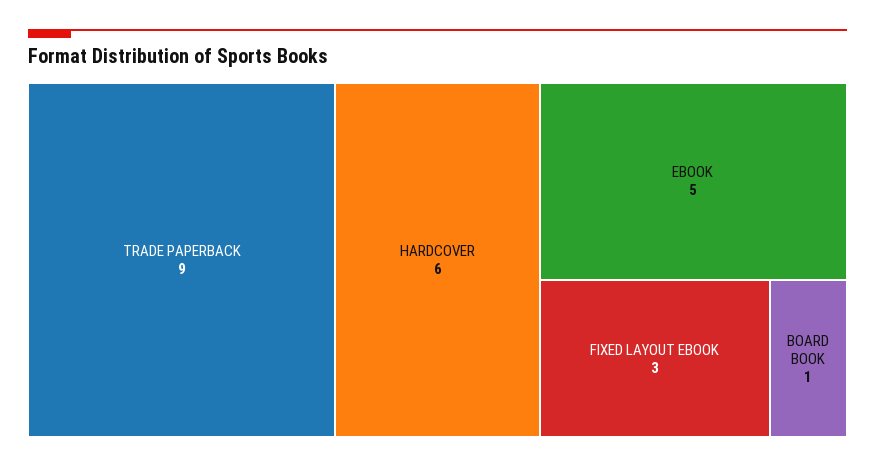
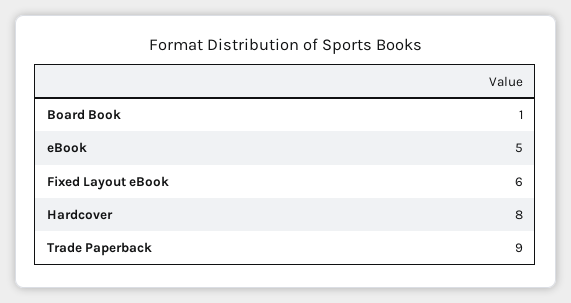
  {
    "TRADE PAPERBACK": 9,
-   "HARDCOVER": 6,
+   "HARDCOVER": 8,
    "EBOOK": 5,
-   "FIXED LAYOUT EBOOK": 3,
+   "FIXED LAYOUT EBOOK": 6,
    "BOARD BOOK": 1
  }

